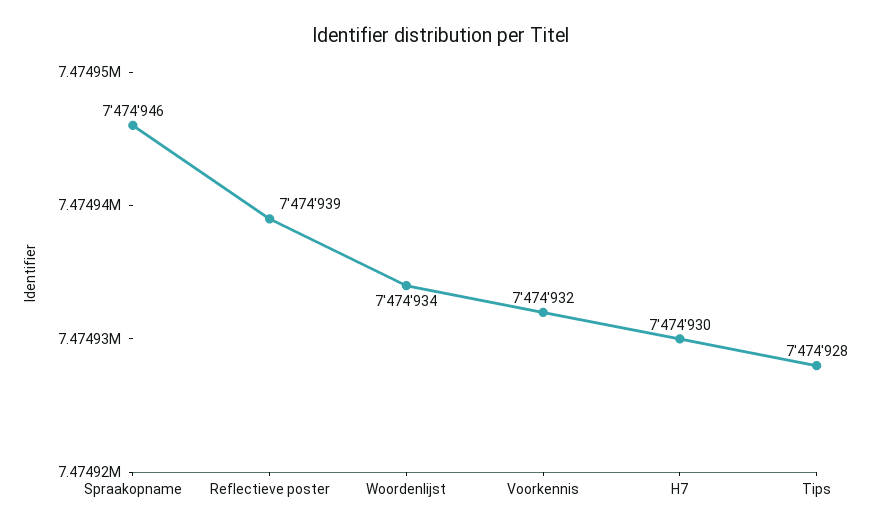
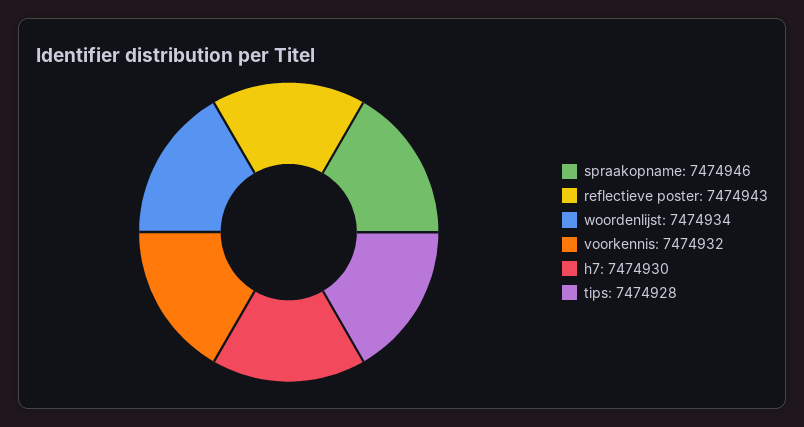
  {
    "Spraakopname": 7474946,
-   "Reflectieve poster": 7474939,
+   "Reflectieve poster": 7474943,
    "Woordenlijst": 7474934,
    "Voorkennis": 7474932,
    "H7": 7474930,
    "Tips": 7474928
  }

